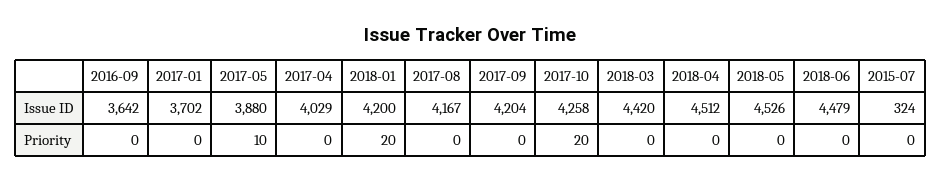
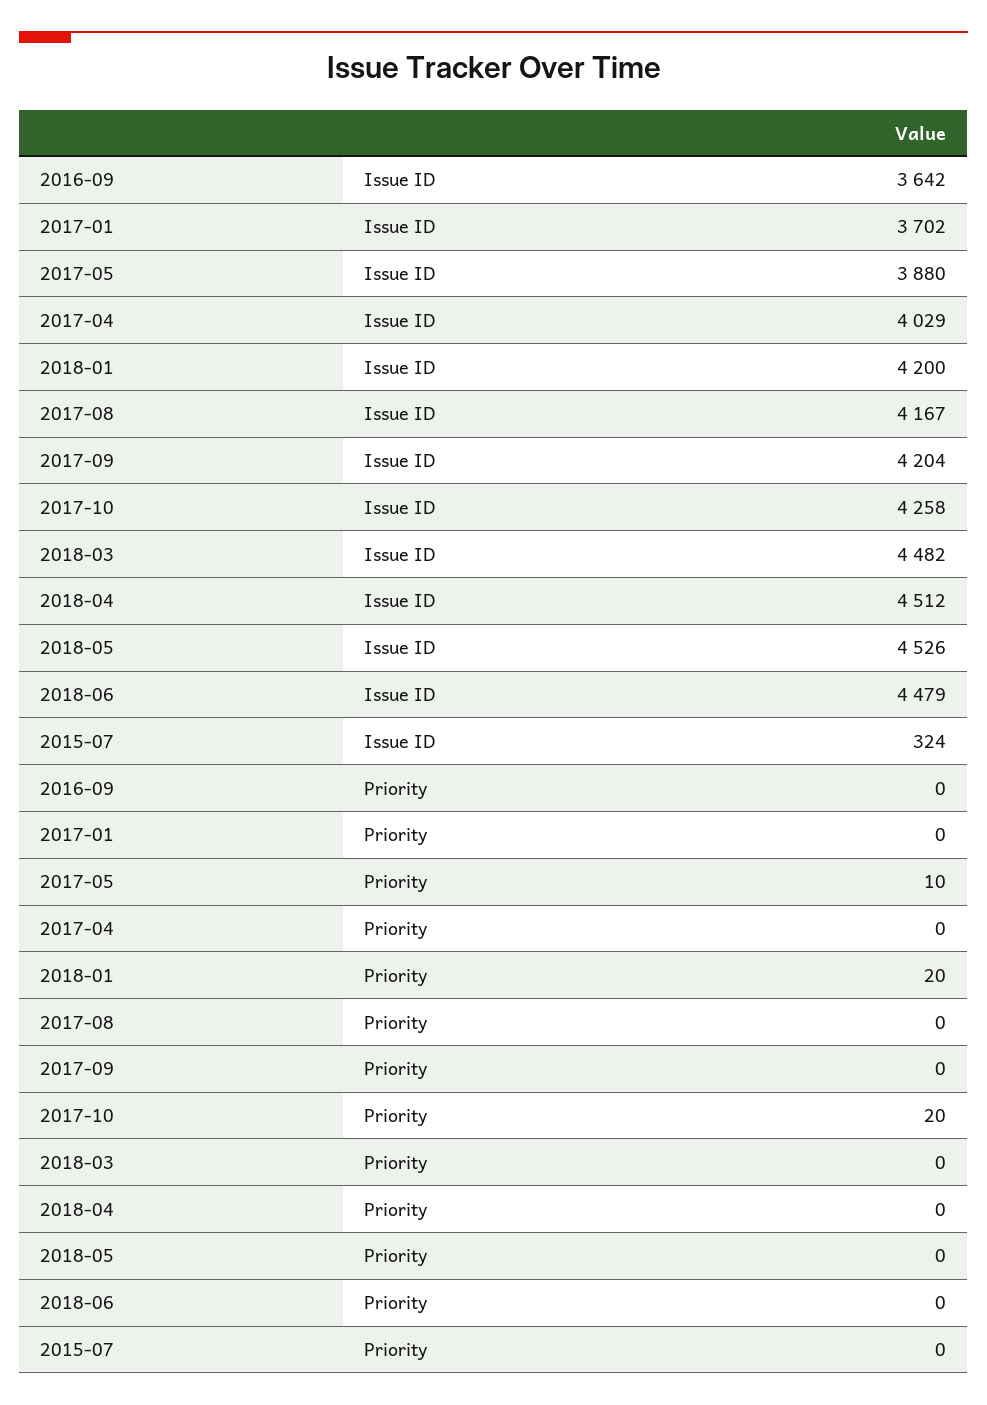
  {
    "2016-09": {
      "Issue ID": 3642,
      "Priority": 0
    },
    "2017-01": {
      "Issue ID": 3702,
      "Priority": 0
    },
    "2017-05": {
      "Issue ID": 3880,
      "Priority": 10
    },
    "2017-04": {
      "Issue ID": 4029,
      "Priority": 0
    },
    "2018-01": {
      "Issue ID": 4200,
      "Priority": 20
    },
    "2017-08": {
      "Issue ID": 4167,
      "Priority": 0
    },
    "2017-09": {
      "Issue ID": 4204,
      "Priority": 0
    },
    "2017-10": {
      "Issue ID": 4258,
      "Priority": 20
    },
    "2018-03": {
-     "Issue ID": 4420,
+     "Issue ID": 4482,
      "Priority": 0
    },
    "2018-04": {
      "Issue ID": 4512,
      "Priority": 0
    },
    "2018-05": {
      "Issue ID": 4526,
      "Priority": 0
    },
    "2018-06": {
      "Issue ID": 4479,
      "Priority": 0
    },
    "2015-07": {
      "Issue ID": 324,
      "Priority": 0
    }
  }

